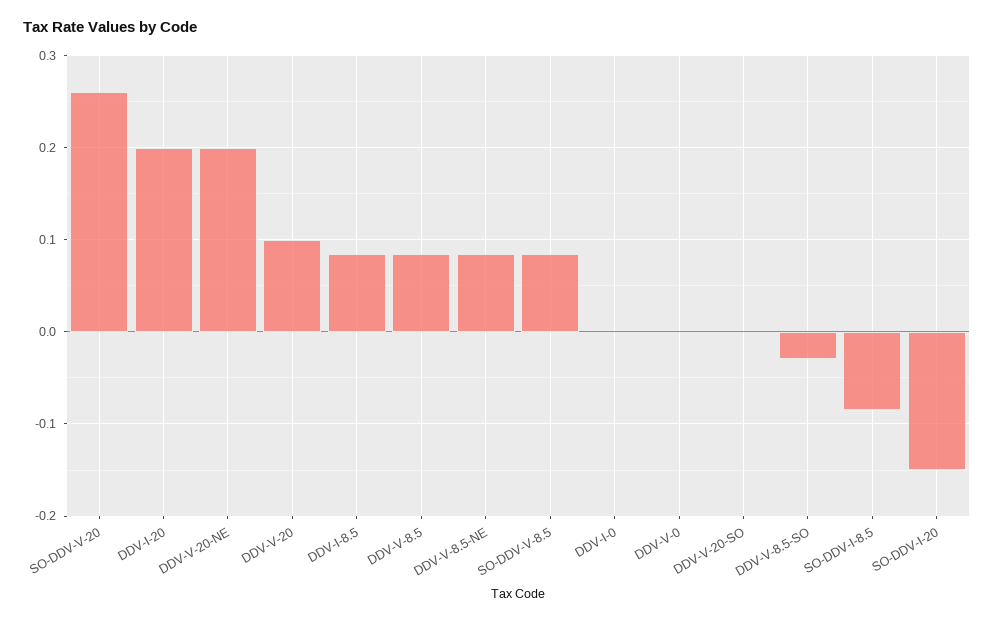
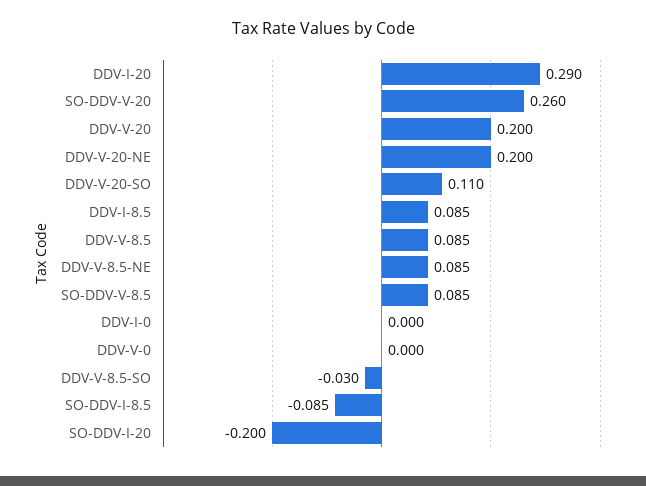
  {
    "SO-DDV-V-20": 0.26,
-   "DDV-I-20": 0.2,
+   "DDV-I-20": 0.29,
    "DDV-V-20-NE": 0.2,
-   "DDV-V-20": 0.1,
+   "DDV-V-20": 0.2,
    "DDV-I-8.5": 0.085,
    "DDV-V-8.5": 0.085,
    "DDV-V-8.5-NE": 0.085,
    "SO-DDV-V-8.5": 0.085,
    "DDV-I-0": 0,
    "DDV-V-0": 0,
-   "DDV-V-20-SO": 0,
+   "DDV-V-20-SO": 0.11,
    "DDV-V-8.5-SO": -0.03,
    "SO-DDV-I-8.5": -0.085,
-   "SO-DDV-I-20": -0.15
+   "SO-DDV-I-20": -0.2
  }

